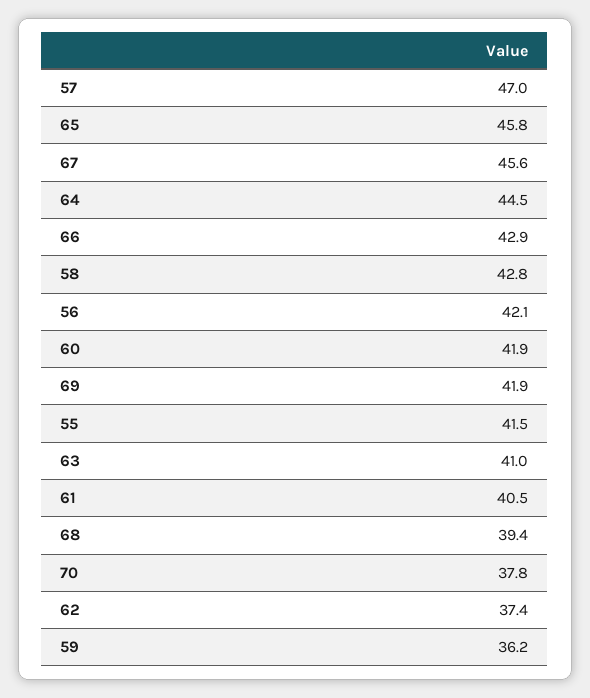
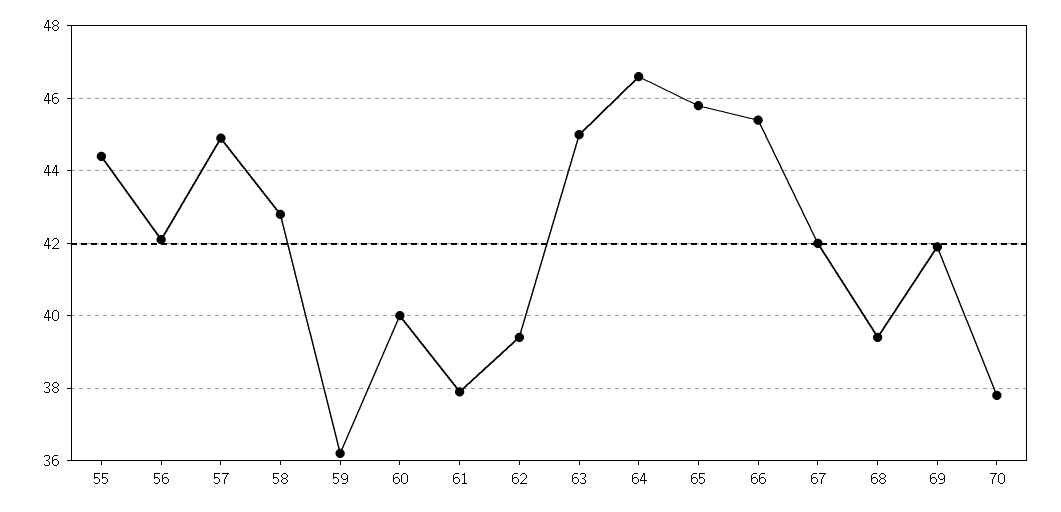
  {
-   "57": 47,
+   "57": 45,
    "65": 45.8,
-   "67": 45.6,
+   "67": 42,
-   "64": 44.5,
+   "64": 46.5,
-   "66": 42.9,
+   "66": 45.5,
    "58": 42.8,
    "56": 42.1,
-   "60": 41.9,
+   "60": 40,
    "69": 41.9,
-   "55": 41.5,
+   "55": 44.5,
-   "63": 41,
+   "63": 45,
-   "61": 40.5,
+   "61": 38,
    "68": 39.4,
    "70": 37.8,
-   "62": 37.4,
+   "62": 39.5,
    "59": 36.2
  }

